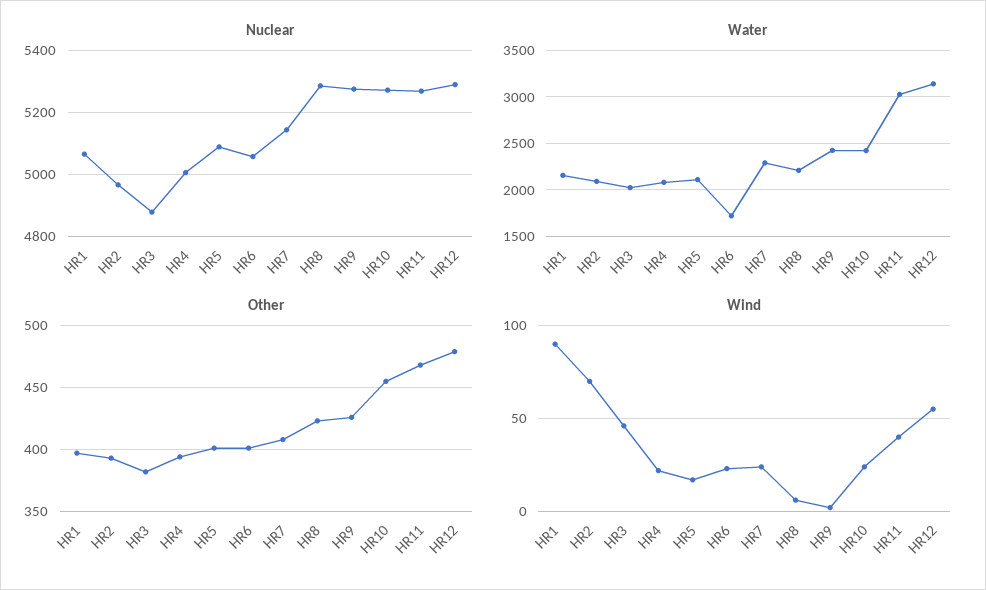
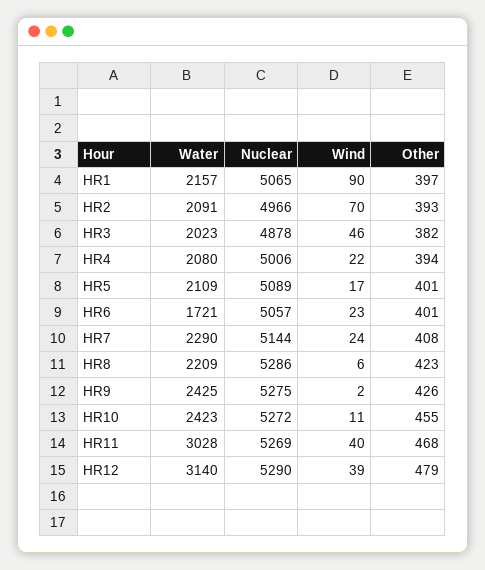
  {
    "Nuclear": {
      "HR1": 5065,
      "HR2": 4966,
      "HR3": 4878,
      "HR4": 5006,
      "HR5": 5089,
      "HR6": 5057,
      "HR7": 5144,
      "HR8": 5286,
      "HR9": 5275,
      "HR10": 5272,
      "HR11": 5269,
      "HR12": 5290
    },
    "Water": {
      "HR1": 2157,
      "HR2": 2091,
      "HR3": 2023,
      "HR4": 2080,
      "HR5": 2109,
      "HR6": 1721,
      "HR7": 2290,
      "HR8": 2209,
      "HR9": 2425,
      "HR10": 2423,
      "HR11": 3028,
      "HR12": 3140
    },
    "Other": {
      "HR1": 397,
      "HR2": 393,
      "HR3": 382,
      "HR4": 394,
      "HR5": 401,
      "HR6": 401,
      "HR7": 408,
      "HR8": 423,
      "HR9": 426,
      "HR10": 455,
      "HR11": 468,
      "HR12": 479
    },
    "Wind": {
      "HR1": 90,
      "HR2": 70,
      "HR3": 46,
      "HR4": 22,
      "HR5": 17,
      "HR6": 23,
      "HR7": 24,
      "HR8": 6,
      "HR9": 2,
-     "HR10": 25,
+     "HR10": 11,
      "HR11": 40,
-     "HR12": 55
+     "HR12": 39
    }
  }

